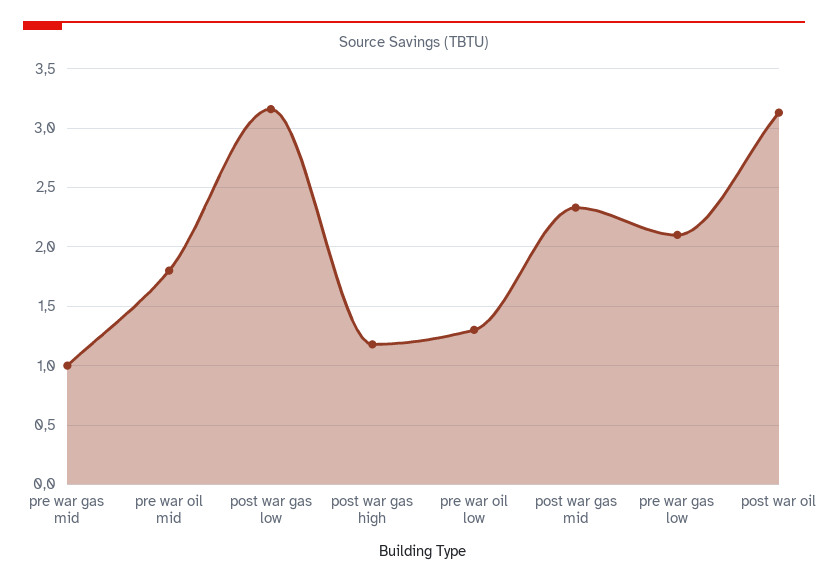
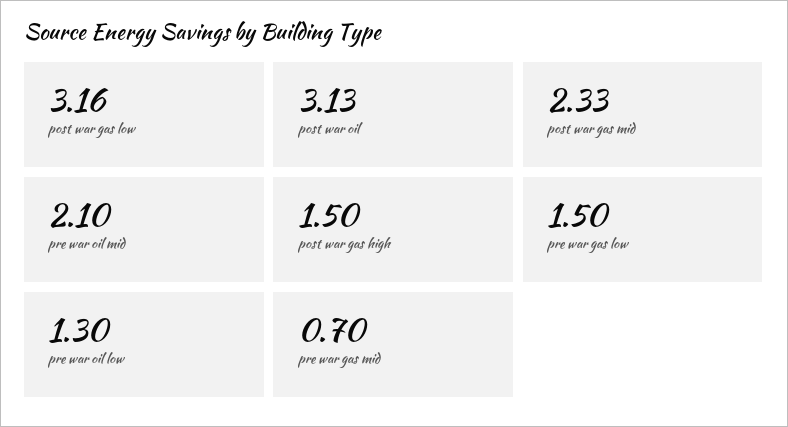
  {
-   "pre war gas mid": 1,
+   "pre war gas mid": 0.7,
-   "pre war oil mid": 1.8,
+   "pre war oil mid": 2.1,
    "post war gas low": 3.16,
-   "post war gas high": 1.2,
+   "post war gas high": 1.5,
    "pre war oil low": 1.3,
    "post war gas mid": 2.33,
-   "pre war gas low": 2.1,
+   "pre war gas low": 1.5,
    "post war oil": 3.13
  }

